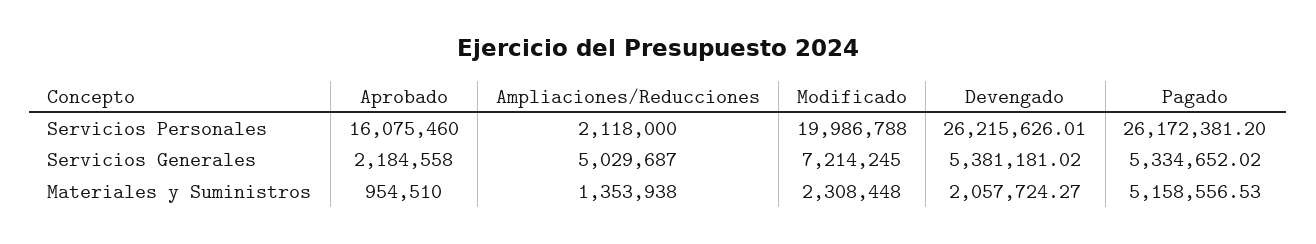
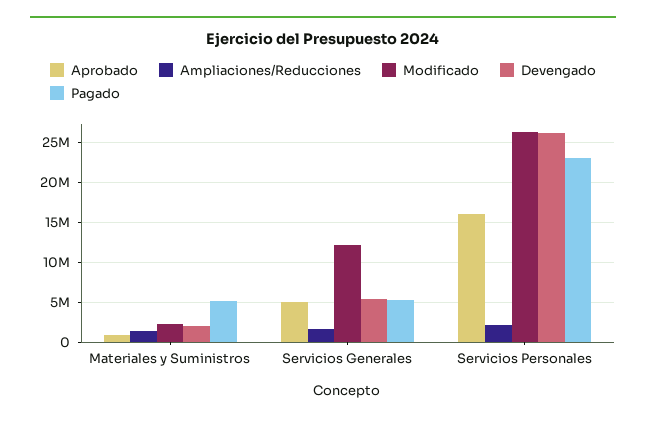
  {
    "Aprobado": {
      "Servicios Personales": 16075460,
-     "Servicios Generales": 2184558,
+     "Servicios Generales": 5000000,
      "Materiales y Suministros": 954510
    },
    "Ampliaciones/Reducciones": {
      "Servicios Personales": 2118000,
-     "Servicios Generales": 5029687,
+     "Servicios Generales": 2000000,
      "Materiales y Suministros": 1353938
    },
    "Modificado": {
-     "Servicios Personales": 19986788,
+     "Servicios Personales": 26000000,
-     "Servicios Generales": 7214245,
+     "Servicios Generales": 12000000,
      "Materiales y Suministros": 2308448
    },
    "Devengado": {
      "Servicios Personales": 26215626.01,
      "Servicios Generales": 5381181.02,
      "Materiales y Suministros": 2057724.27
    },
    "Pagado": {
-     "Servicios Personales": 26172381.2,
+     "Servicios Personales": 23000000,
      "Servicios Generales": 5334652.02,
      "Materiales y Suministros": 5158556.53
    }
  }

